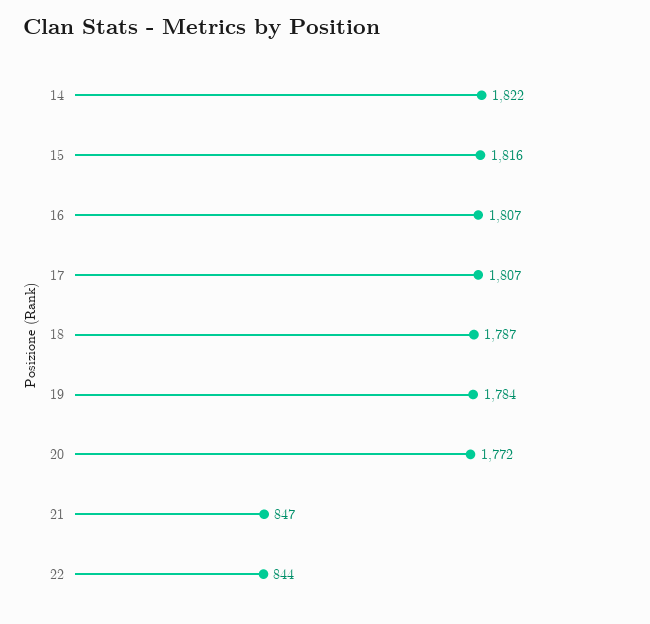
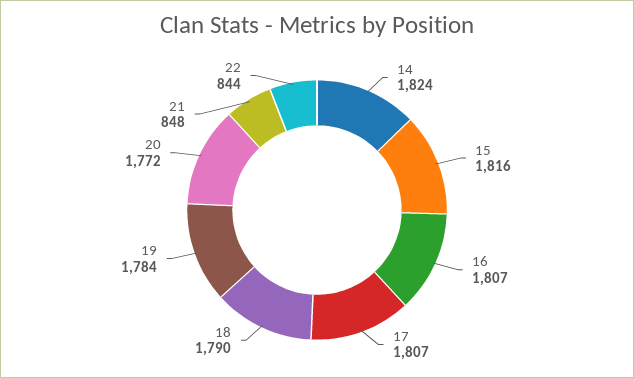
  {
-   "14": 1822,
+   "14": 1824,
    "15": 1816,
    "16": 1807,
    "17": 1807,
-   "18": 1787,
+   "18": 1790,
    "19": 1784,
    "20": 1772,
-   "21": 847,
+   "21": 848,
    "22": 844
  }

